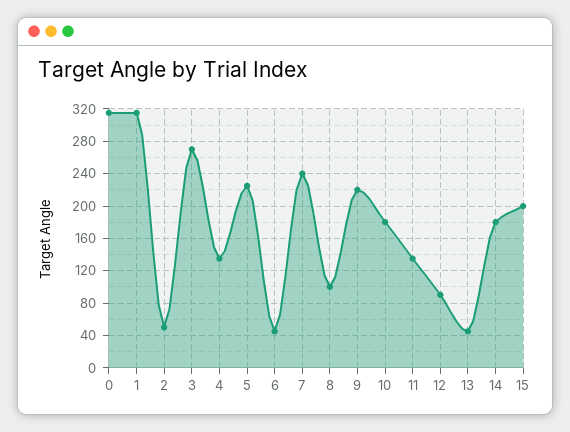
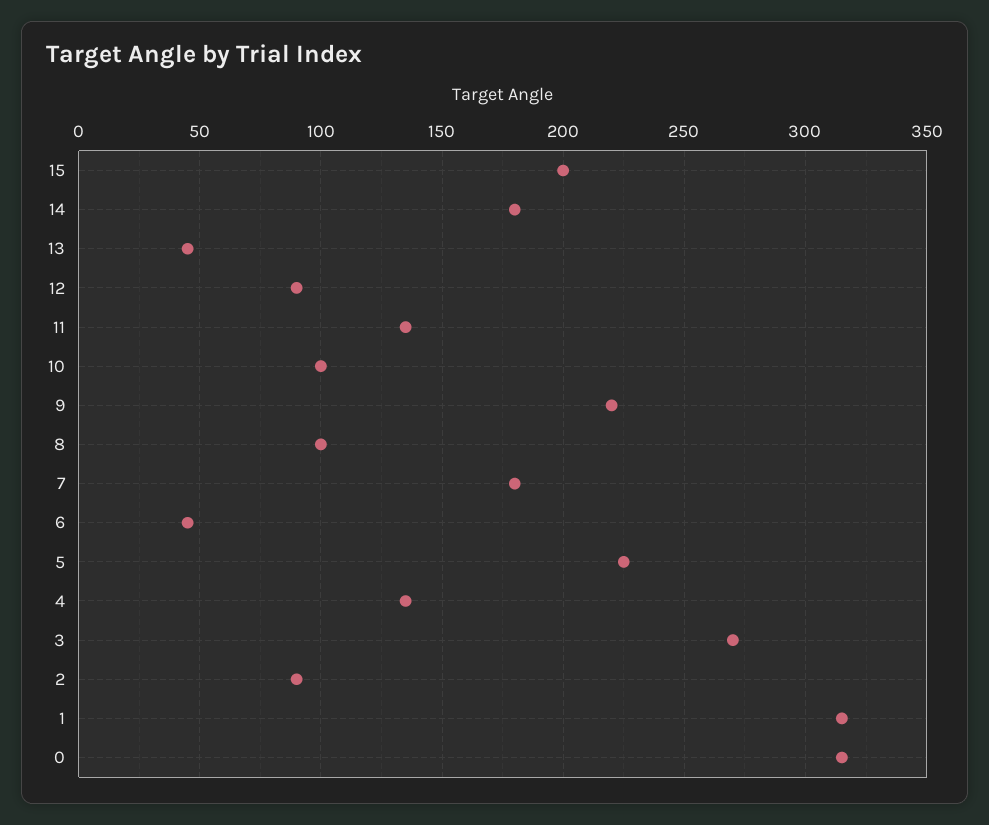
  {
    "0": 315,
    "1": 315,
-   "2": 50,
+   "2": 90,
    "3": 270,
    "4": 135,
    "5": 225,
    "6": 45,
-   "7": 240,
+   "7": 180,
    "8": 100,
    "9": 220,
-   "10": 180,
+   "10": 100,
    "11": 135,
    "12": 90,
    "13": 45,
    "14": 180,
    "15": 200
  }

